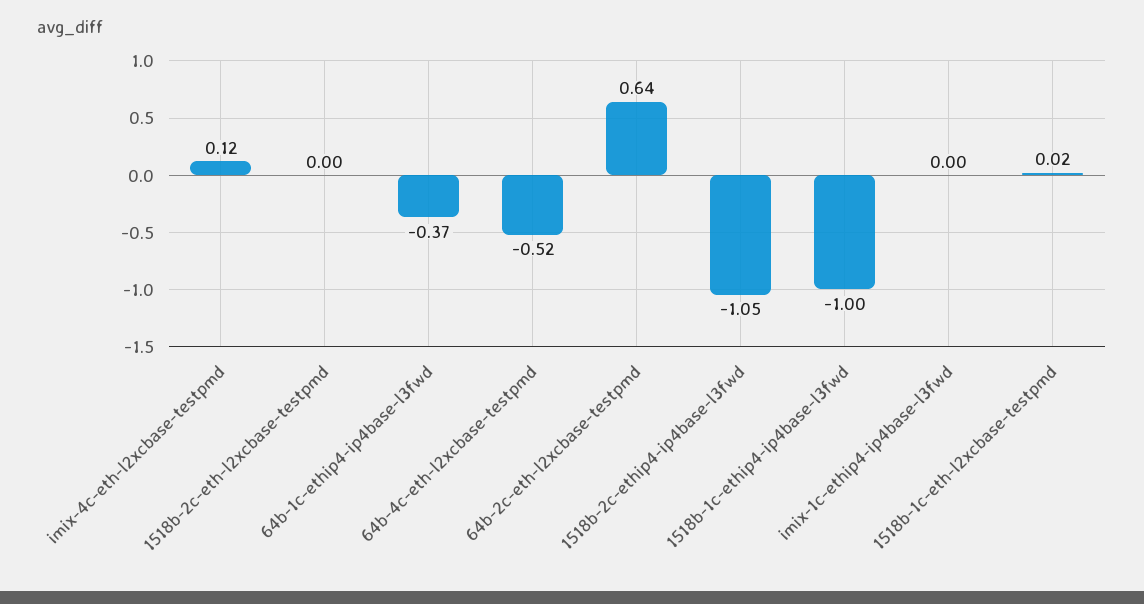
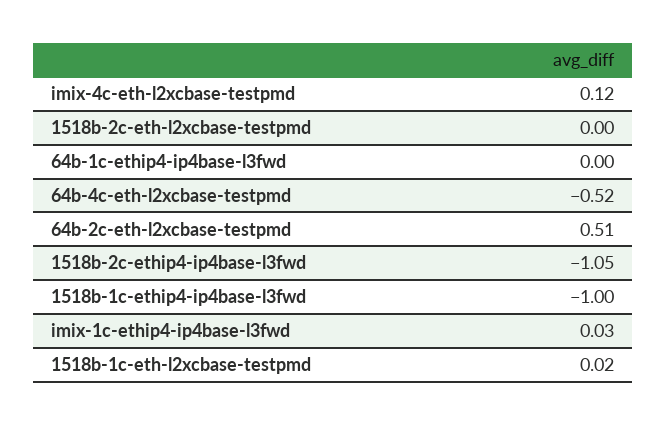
  {
    "imix-4c-eth-l2xcbase-testpmd": 0.12,
    "1518b-2c-eth-l2xcbase-testpmd": 0,
-   "64b-1c-ethip4-ip4base-l3fwd": -0.37,
+   "64b-1c-ethip4-ip4base-l3fwd": 0,
    "64b-4c-eth-l2xcbase-testpmd": -0.52,
-   "64b-2c-eth-l2xcbase-testpmd": 0.64,
+   "64b-2c-eth-l2xcbase-testpmd": 0.51,
    "1518b-2c-ethip4-ip4base-l3fwd": -1.05,
    "1518b-1c-ethip4-ip4base-l3fwd": -1,
-   "imix-1c-ethip4-ip4base-l3fwd": 0,
+   "imix-1c-ethip4-ip4base-l3fwd": 0.03,
    "1518b-1c-eth-l2xcbase-testpmd": 0.02
  }

